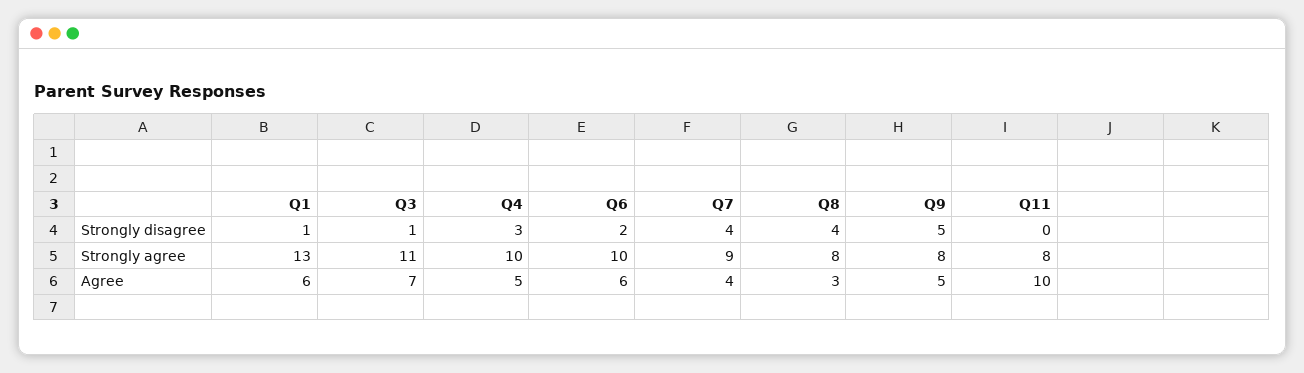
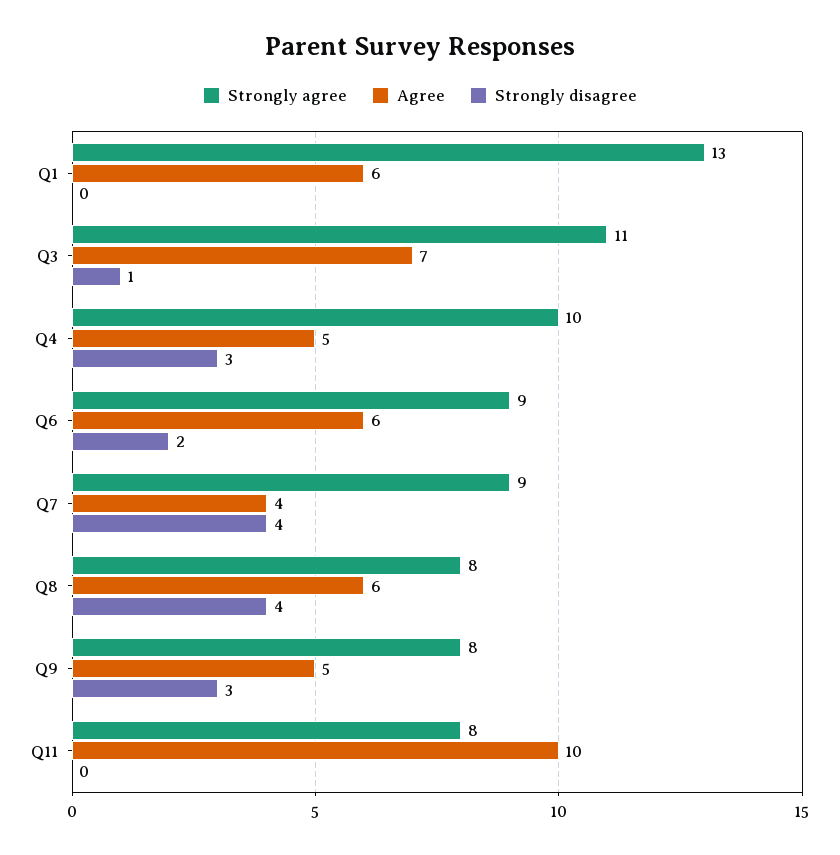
  {
    "Strongly disagree": {
-     "Q1": 1,
+     "Q1": 0,
      "Q3": 1,
      "Q4": 3,
      "Q6": 2,
      "Q7": 4,
      "Q8": 4,
-     "Q9": 5,
+     "Q9": 3,
      "Q11": 0
    },
    "Strongly agree": {
      "Q1": 13,
      "Q3": 11,
      "Q4": 10,
-     "Q6": 10,
+     "Q6": 9,
      "Q7": 9,
      "Q8": 8,
      "Q9": 8,
      "Q11": 8
    },
    "Agree": {
      "Q1": 6,
      "Q3": 7,
      "Q4": 5,
      "Q6": 6,
      "Q7": 4,
-     "Q8": 3,
+     "Q8": 6,
      "Q9": 5,
      "Q11": 10
    }
  }

